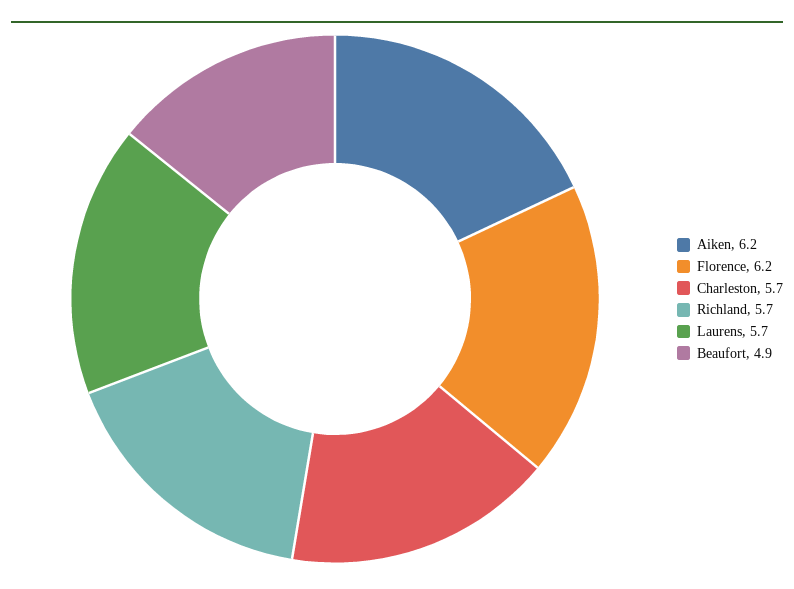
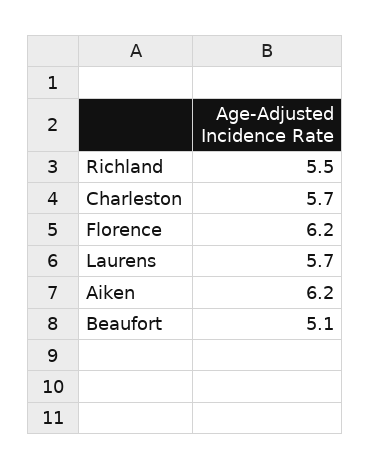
  {
    "Aiken": 6.2,
    "Florence": 6.2,
    "Charleston": 5.7,
-   "Richland": 5.7,
+   "Richland": 5.5,
    "Laurens": 5.7,
-   "Beaufort": 4.9
+   "Beaufort": 5.1
  }

